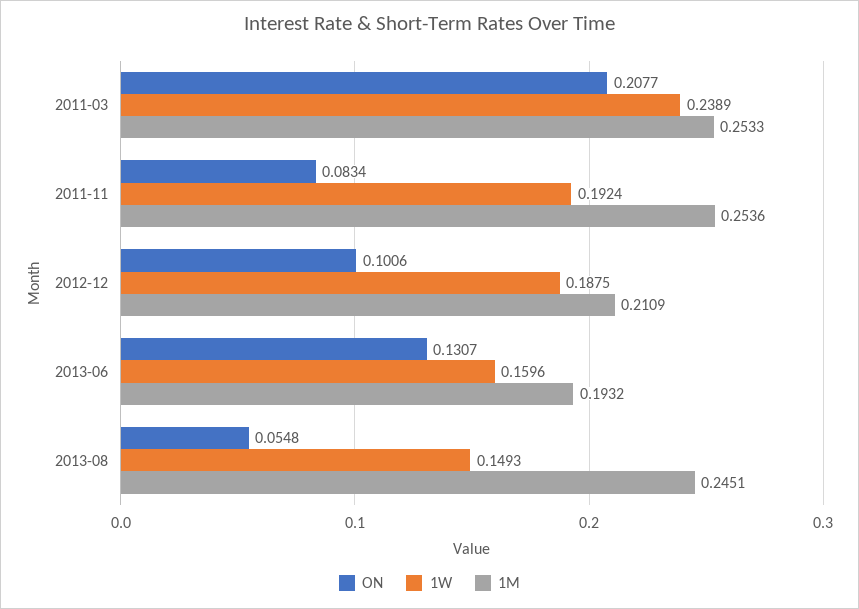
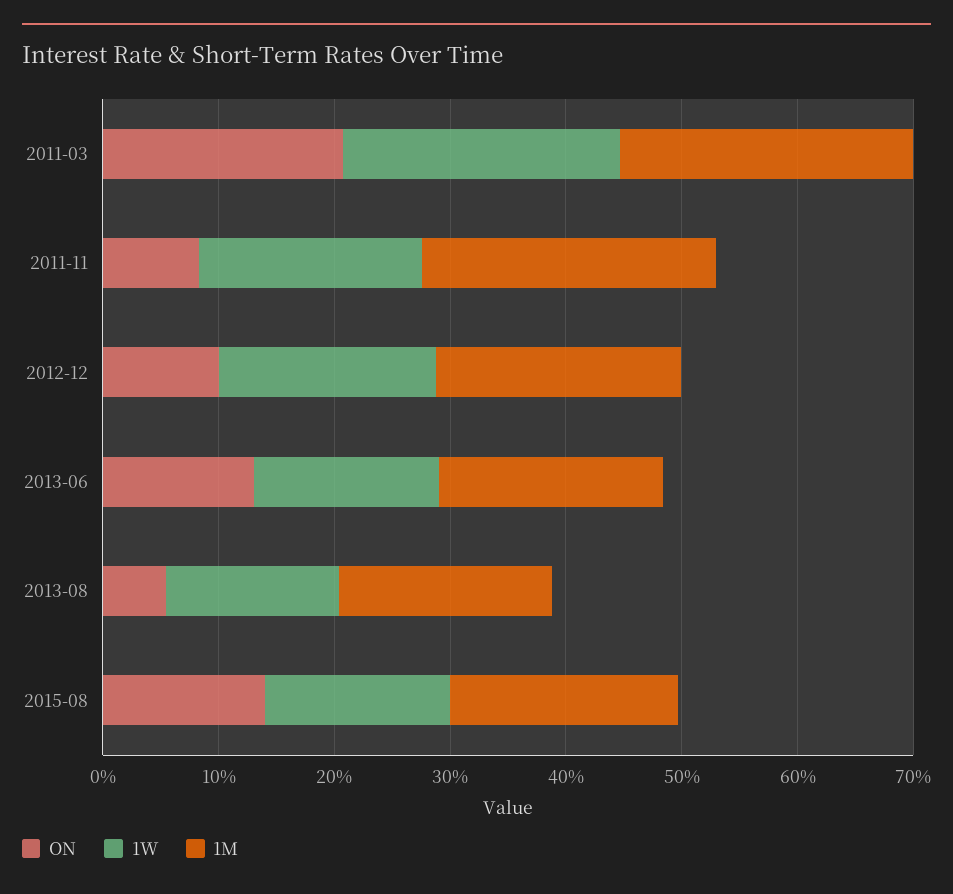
  {
    "ON": {
      "2011-03": 0.2077,
      "2011-11": 0.0834,
      "2012-12": 0.1006,
      "2013-06": 0.1307,
-     "2013-08": 0.0548
+     "2013-08": 0.0548,
+     "2015-08": 0.14
    },
    "1W": {
      "2011-03": 0.2389,
      "2011-11": 0.1924,
      "2012-12": 0.1875,
      "2013-06": 0.1596,
-     "2013-08": 0.1493
+     "2013-08": 0.1493,
+     "2015-08": 0.16
    },
    "1M": {
      "2011-03": 0.2533,
      "2011-11": 0.2536,
      "2012-12": 0.2109,
      "2013-06": 0.1932,
-     "2013-08": 0.2451
+     "2013-08": 0.18,
+     "2015-08": 0.2
    }
  }

